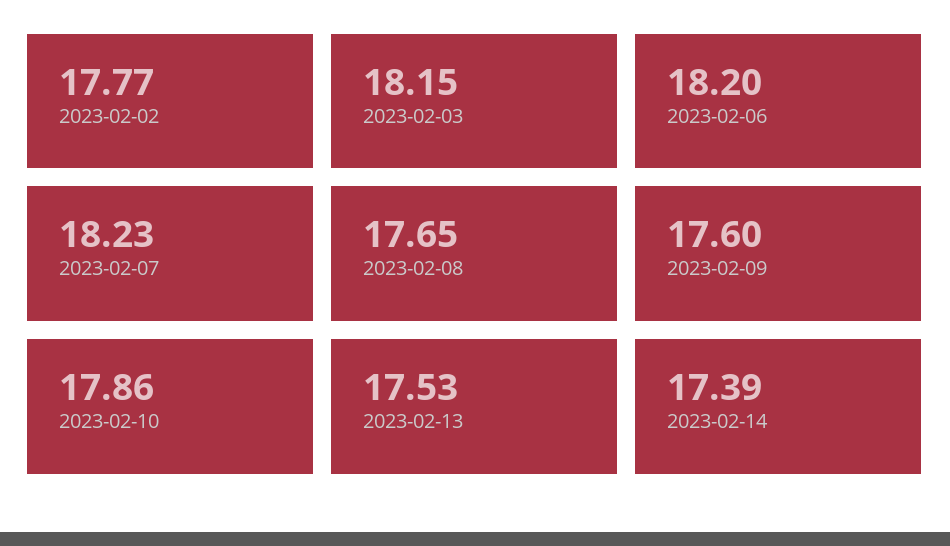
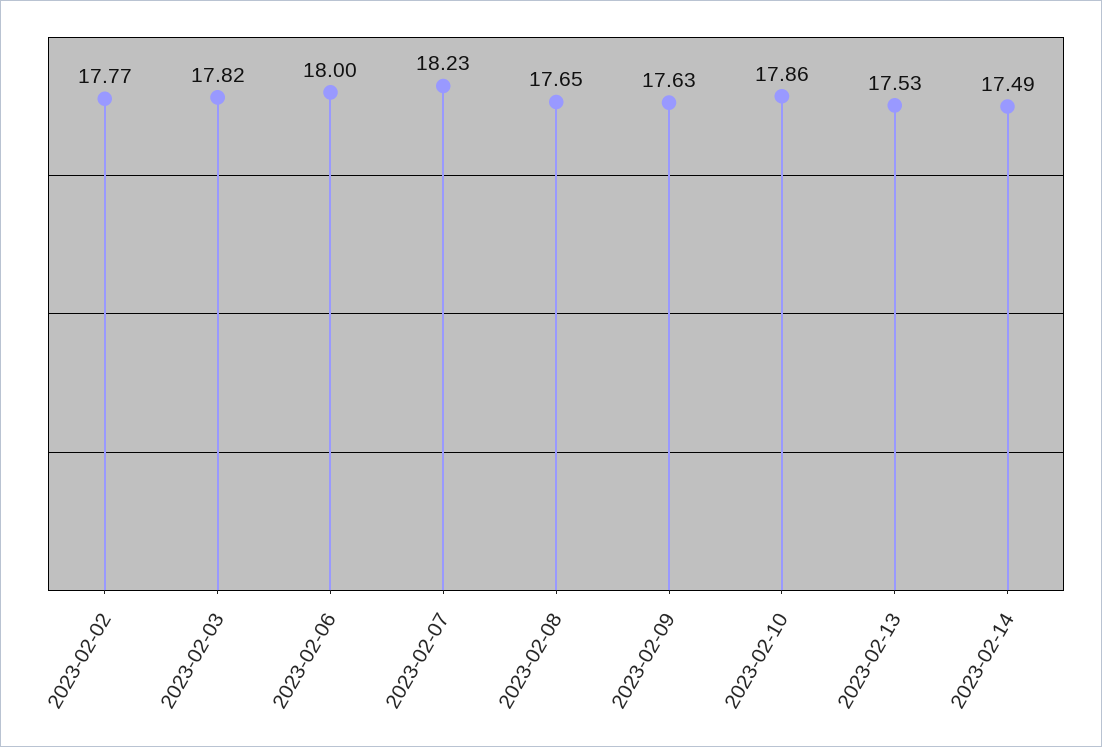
  {
    "2023-02-02": 17.77,
-   "2023-02-03": 18.15,
+   "2023-02-03": 17.82,
-   "2023-02-06": 18.2,
+   "2023-02-06": 18,
    "2023-02-07": 18.23,
    "2023-02-08": 17.65,
-   "2023-02-09": 17.6,
+   "2023-02-09": 17.63,
    "2023-02-10": 17.86,
    "2023-02-13": 17.53,
-   "2023-02-14": 17.39
+   "2023-02-14": 17.49
  }

